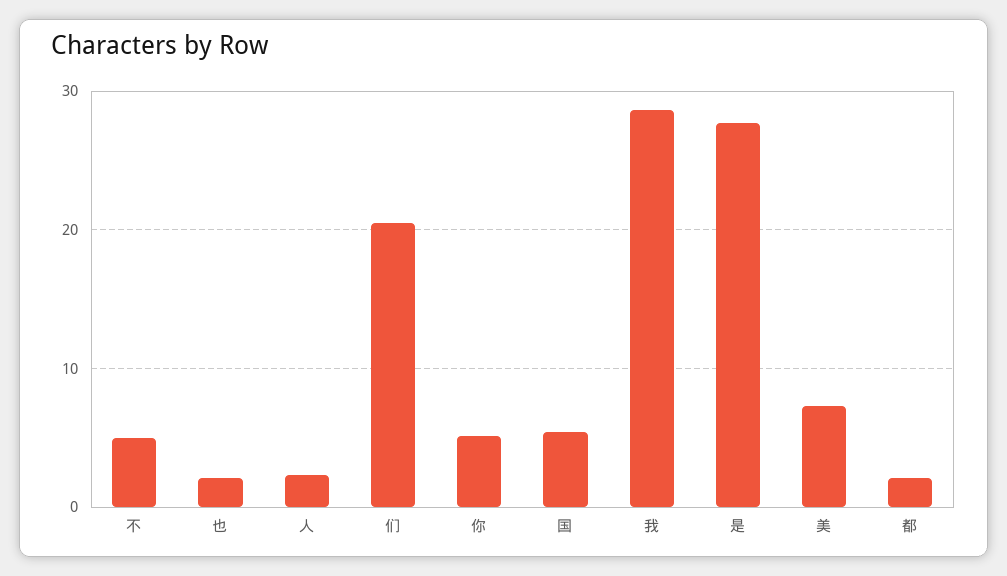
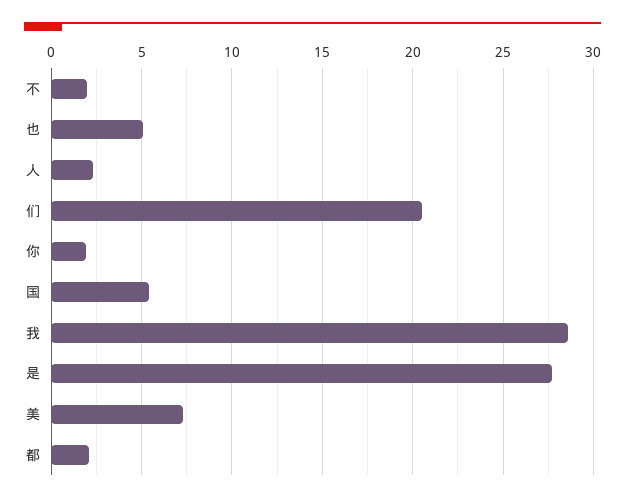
  {
-   "不": 5,
+   "不": 2,
-   "也": 2,
+   "也": 5,
    "人": 2.5,
    "们": 20.5,
-   "你": 5,
+   "你": 2,
    "国": 5.5,
    "我": 28.5,
    "是": 27.5,
    "美": 7.5,
    "都": 2
  }

